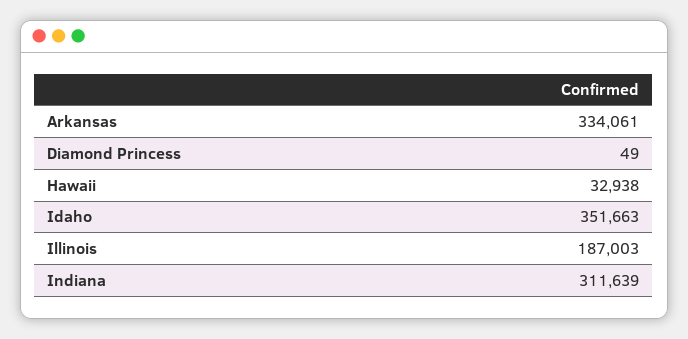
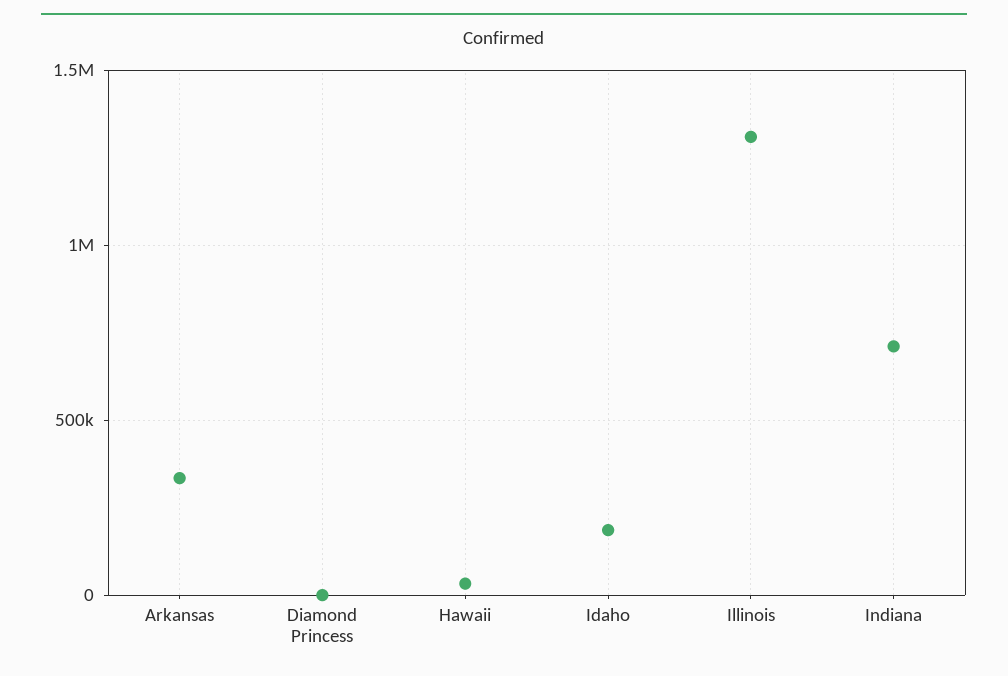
  {
    "Arkansas": 334061,
    "Diamond Princess": 49,
    "Hawaii": 32938,
-   "Idaho": 351663,
+   "Idaho": 200000,
-   "Illinois": 187003,
+   "Illinois": 1300000,
-   "Indiana": 311639
+   "Indiana": 700000
  }

